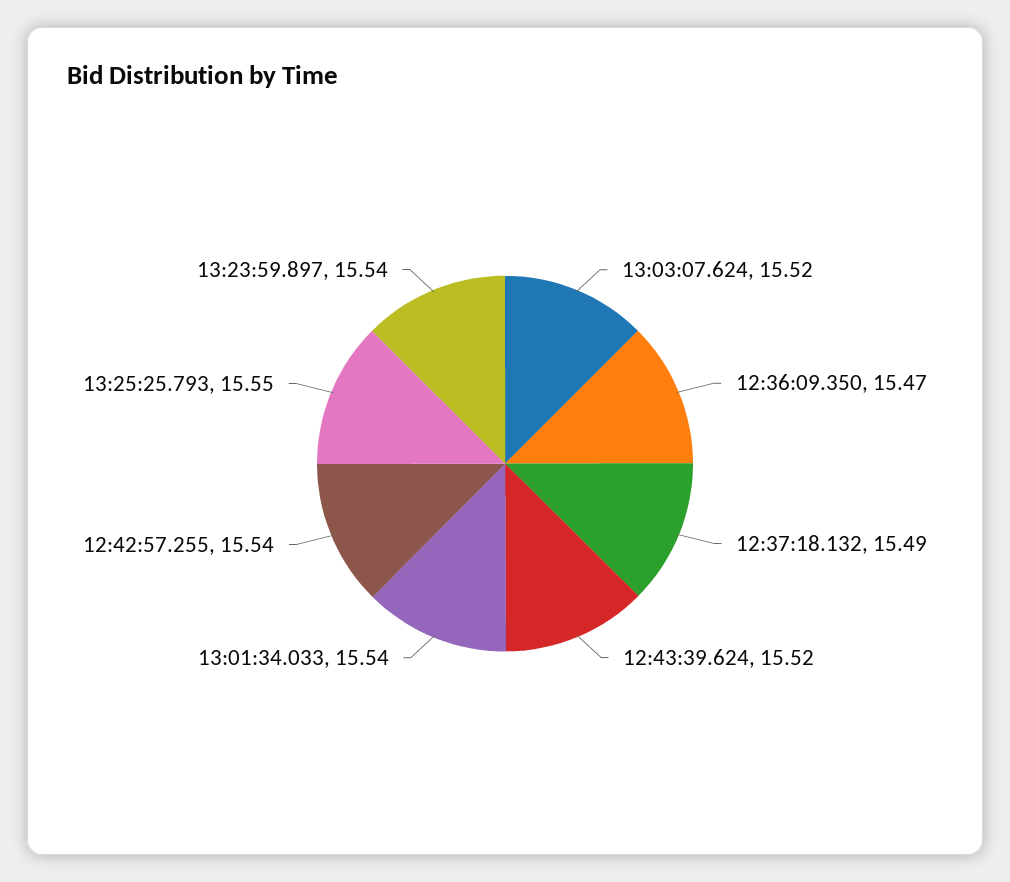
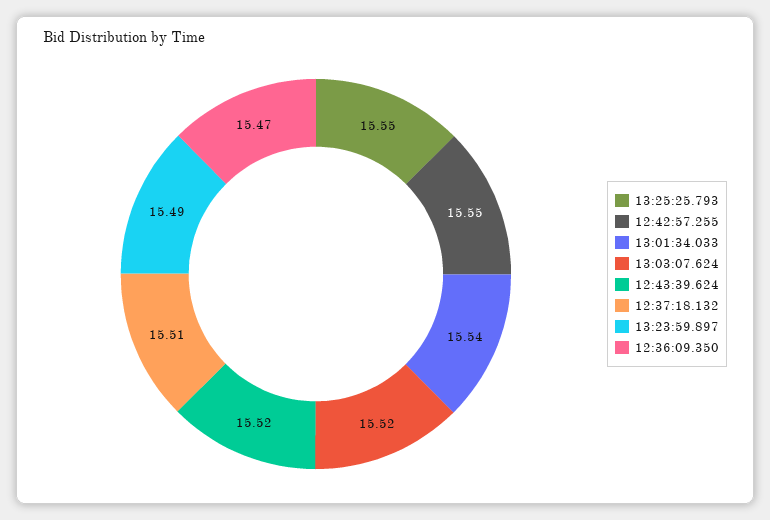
  {
    "13:03:07.624": 15.52,
    "12:36:09.350": 15.47,
-   "12:37:18.132": 15.49,
+   "12:37:18.132": 15.51,
    "12:43:39.624": 15.52,
    "13:01:34.033": 15.54,
-   "12:42:57.255": 15.54,
+   "12:42:57.255": 15.55,
    "13:25:25.793": 15.55,
-   "13:23:59.897": 15.54
+   "13:23:59.897": 15.49
  }

